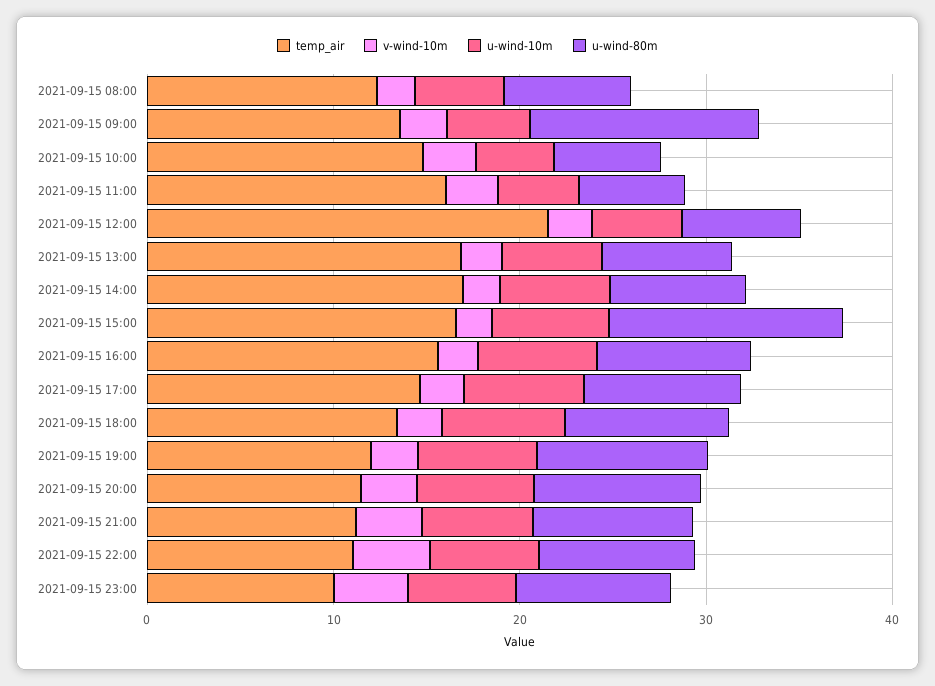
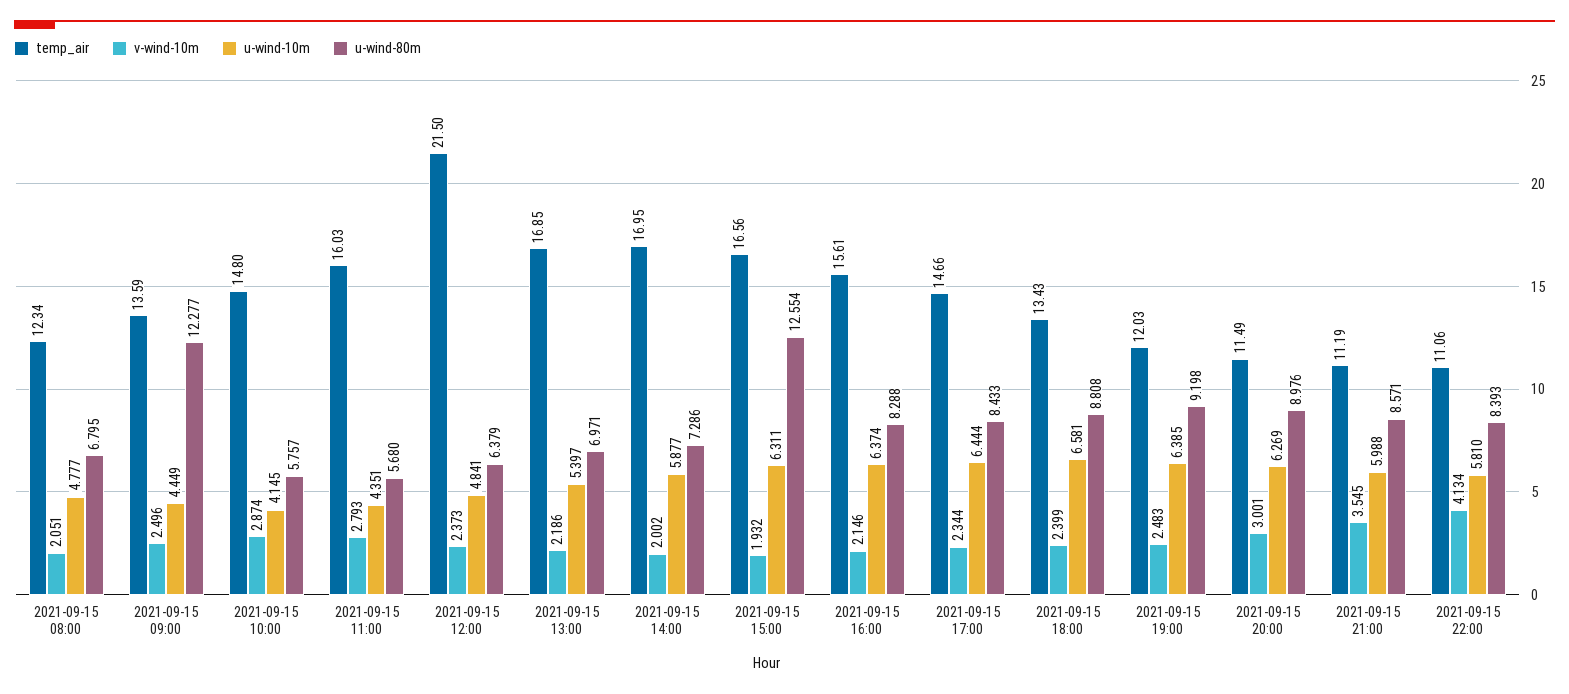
  {
    "temp_air": {
      "2021-09-15 08:00": 12.34,
      "2021-09-15 09:00": 13.59,
      "2021-09-15 10:00": 14.8,
      "2021-09-15 11:00": 16.03,
      "2021-09-15 12:00": 21.5,
      "2021-09-15 13:00": 16.85,
      "2021-09-15 14:00": 16.95,
      "2021-09-15 15:00": 16.56,
      "2021-09-15 16:00": 15.61,
      "2021-09-15 17:00": 14.66,
      "2021-09-15 18:00": 13.43,
      "2021-09-15 19:00": 12.03,
      "2021-09-15 20:00": 11.49,
      "2021-09-15 21:00": 11.19,
-     "2021-09-15 22:00": 11.06,
+     "2021-09-15 22:00": 11.06
-     "2021-09-15 23:00": 10
    },
    "v-wind-10m": {
      "2021-09-15 08:00": 2.051,
      "2021-09-15 09:00": 2.496,
      "2021-09-15 10:00": 2.874,
      "2021-09-15 11:00": 2.793,
      "2021-09-15 12:00": 2.373,
      "2021-09-15 13:00": 2.186,
      "2021-09-15 14:00": 2.002,
      "2021-09-15 15:00": 1.932,
      "2021-09-15 16:00": 2.146,
      "2021-09-15 17:00": 2.344,
      "2021-09-15 18:00": 2.399,
      "2021-09-15 19:00": 2.483,
      "2021-09-15 20:00": 3.001,
      "2021-09-15 21:00": 3.545,
-     "2021-09-15 22:00": 4.134,
+     "2021-09-15 22:00": 4.134
-     "2021-09-15 23:00": 4
    },
    "u-wind-10m": {
      "2021-09-15 08:00": 4.777,
      "2021-09-15 09:00": 4.449,
      "2021-09-15 10:00": 4.145,
      "2021-09-15 11:00": 4.351,
      "2021-09-15 12:00": 4.841,
      "2021-09-15 13:00": 5.397,
      "2021-09-15 14:00": 5.877,
      "2021-09-15 15:00": 6.311,
      "2021-09-15 16:00": 6.374,
      "2021-09-15 17:00": 6.444,
      "2021-09-15 18:00": 6.581,
      "2021-09-15 19:00": 6.385,
      "2021-09-15 20:00": 6.269,
      "2021-09-15 21:00": 5.988,
-     "2021-09-15 22:00": 5.81,
+     "2021-09-15 22:00": 5.81
-     "2021-09-15 23:00": 6
    },
    "u-wind-80m": {
      "2021-09-15 08:00": 6.795,
      "2021-09-15 09:00": 12.277,
      "2021-09-15 10:00": 5.757,
      "2021-09-15 11:00": 5.68,
      "2021-09-15 12:00": 6.379,
      "2021-09-15 13:00": 6.971,
      "2021-09-15 14:00": 7.286,
      "2021-09-15 15:00": 12.554,
      "2021-09-15 16:00": 8.288,
      "2021-09-15 17:00": 8.433,
      "2021-09-15 18:00": 8.808,
      "2021-09-15 19:00": 9.198,
      "2021-09-15 20:00": 8.976,
      "2021-09-15 21:00": 8.571,
-     "2021-09-15 22:00": 8.393,
+     "2021-09-15 22:00": 8.393
-     "2021-09-15 23:00": 8
    }
  }

